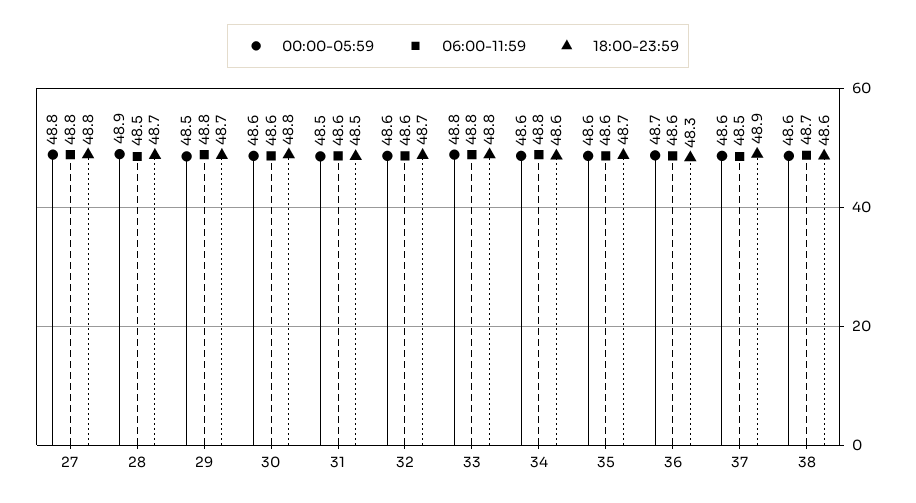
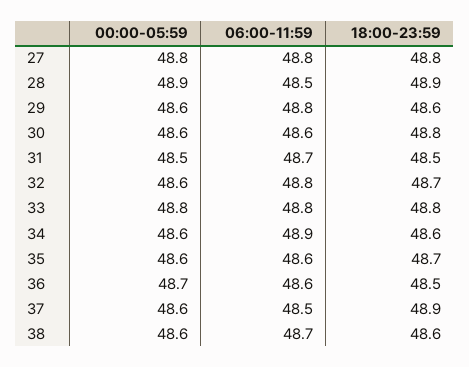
  {
    "00:00-05:59": {
      "27": 48.8,
      "28": 48.9,
-     "29": 48.5,
+     "29": 48.6,
      "30": 48.6,
      "31": 48.5,
      "32": 48.6,
      "33": 48.8,
      "34": 48.6,
      "35": 48.6,
      "36": 48.7,
      "37": 48.6,
      "38": 48.6
    },
    "06:00-11:59": {
      "27": 48.8,
      "28": 48.5,
      "29": 48.8,
      "30": 48.6,
-     "31": 48.6,
+     "31": 48.7,
-     "32": 48.6,
+     "32": 48.8,
      "33": 48.8,
-     "34": 48.8,
+     "34": 48.9,
      "35": 48.6,
      "36": 48.6,
      "37": 48.5,
      "38": 48.7
    },
    "18:00-23:59": {
      "27": 48.8,
-     "28": 48.7,
+     "28": 48.9,
-     "29": 48.7,
+     "29": 48.6,
      "30": 48.8,
      "31": 48.5,
      "32": 48.7,
      "33": 48.8,
      "34": 48.6,
      "35": 48.7,
-     "36": 48.3,
+     "36": 48.5,
      "37": 48.9,
      "38": 48.6
    }
  }

